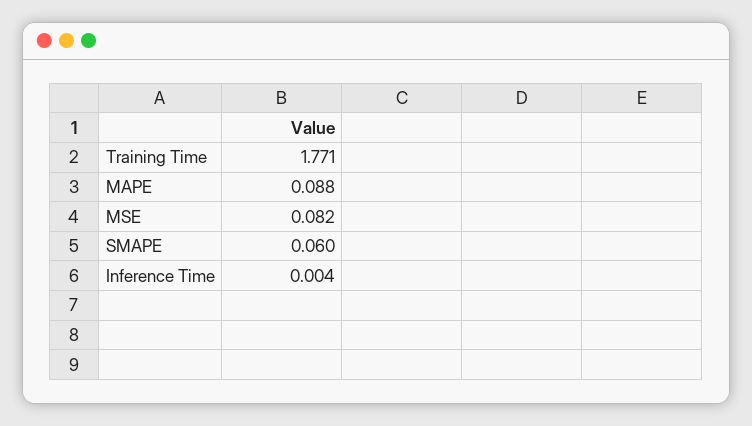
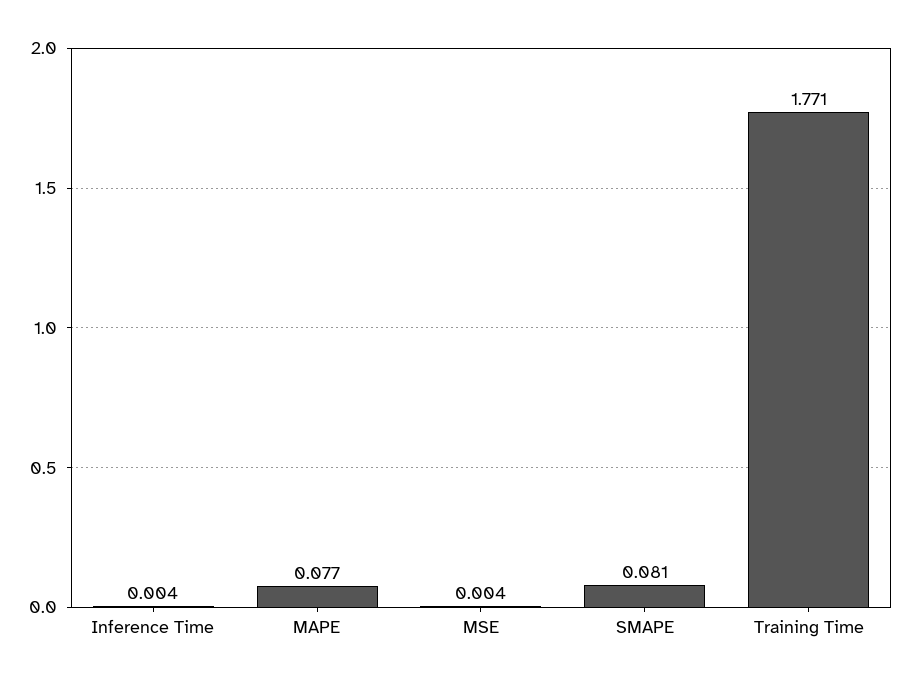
  {
    "Training Time": 1.771,
-   "MAPE": 0.088,
+   "MAPE": 0.077,
-   "MSE": 0.082,
+   "MSE": 0.004,
-   "SMAPE": 0.06,
+   "SMAPE": 0.081,
    "Inference Time": 0.004
  }

